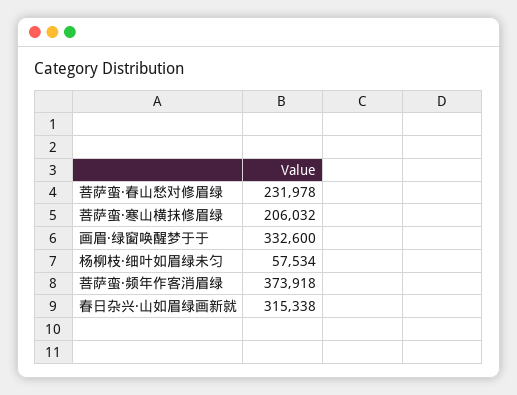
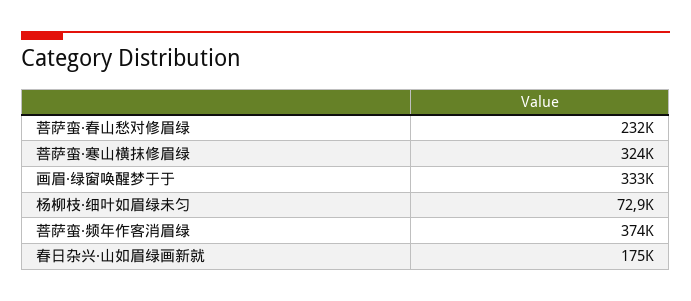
  {
    "菩萨蛮·春山愁对修眉绿": 231978,
-   "菩萨蛮·寒山横抹修眉绿": 206032,
+   "菩萨蛮·寒山横抹修眉绿": 324000,
    "画眉·绿窗唤醒梦于于": 332600,
-   "杨柳枝·细叶如眉绿未匀": 57534,
+   "杨柳枝·细叶如眉绿未匀": 72900,
    "菩萨蛮·频年作客消眉绿": 373918,
-   "春日杂兴·山如眉绿画新就": 315338
+   "春日杂兴·山如眉绿画新就": 175000
  }

